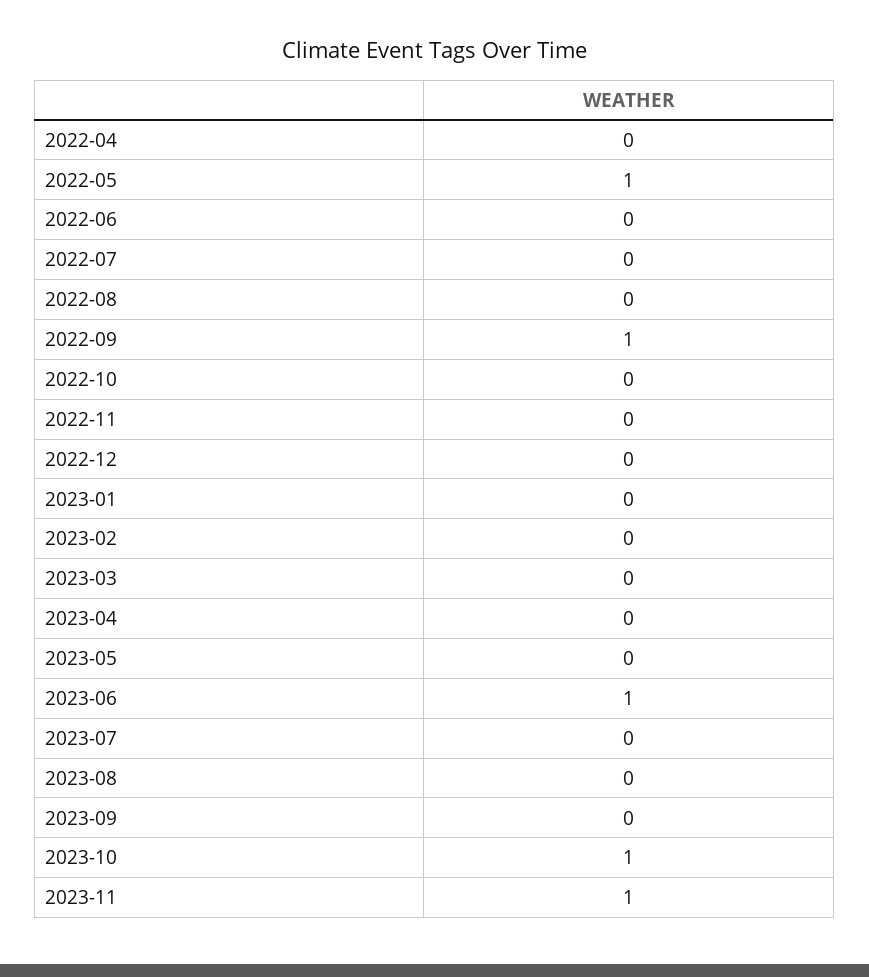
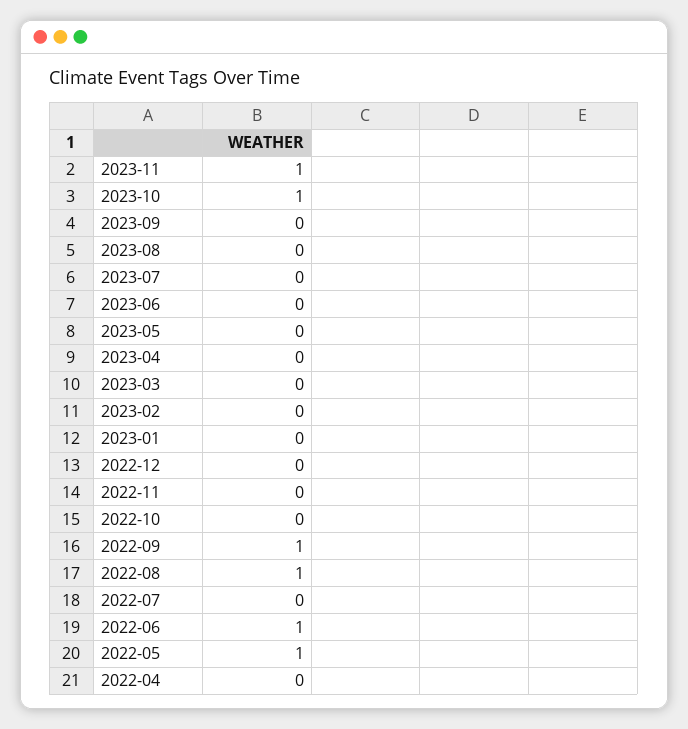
  {
    "2022-04": 0,
    "2022-05": 1,
-   "2022-06": 0,
+   "2022-06": 1,
    "2022-07": 0,
-   "2022-08": 0,
+   "2022-08": 1,
    "2022-09": 1,
    "2022-10": 0,
    "2022-11": 0,
    "2022-12": 0,
    "2023-01": 0,
    "2023-02": 0,
    "2023-03": 0,
    "2023-04": 0,
    "2023-05": 0,
-   "2023-06": 1,
+   "2023-06": 0,
    "2023-07": 0,
    "2023-08": 0,
    "2023-09": 0,
    "2023-10": 1,
    "2023-11": 1
  }

